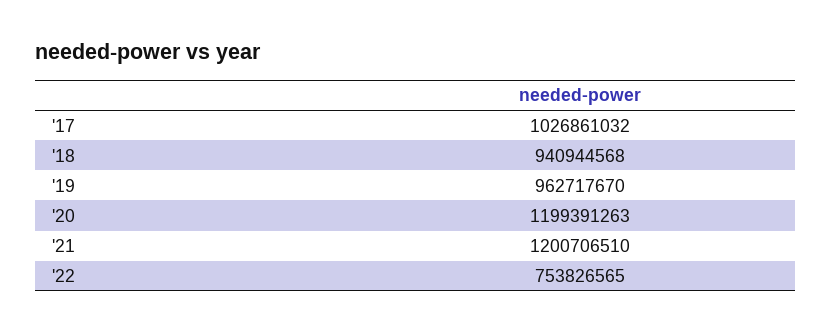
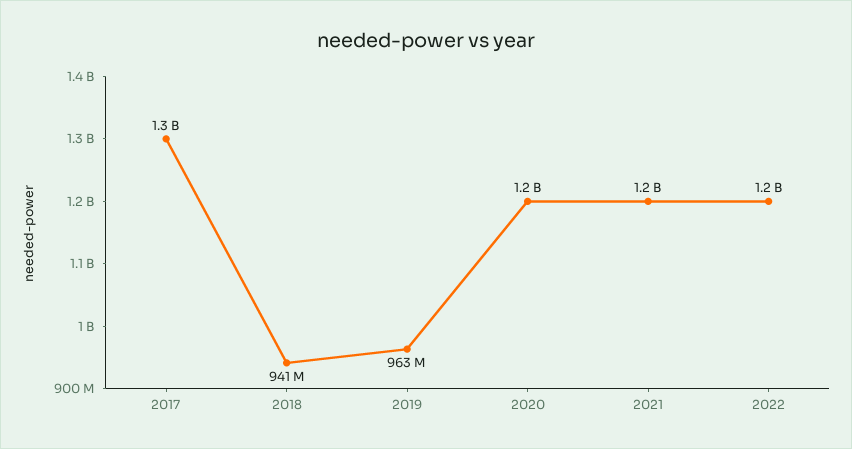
  {
-   "'17": 1026861032,
+   "'17": 1300000000,
    "'18": 940944568,
    "'19": 962717670,
    "'20": 1199391263,
    "'21": 1200706510,
-   "'22": 753826565
+   "'22": 1200000000
  }

